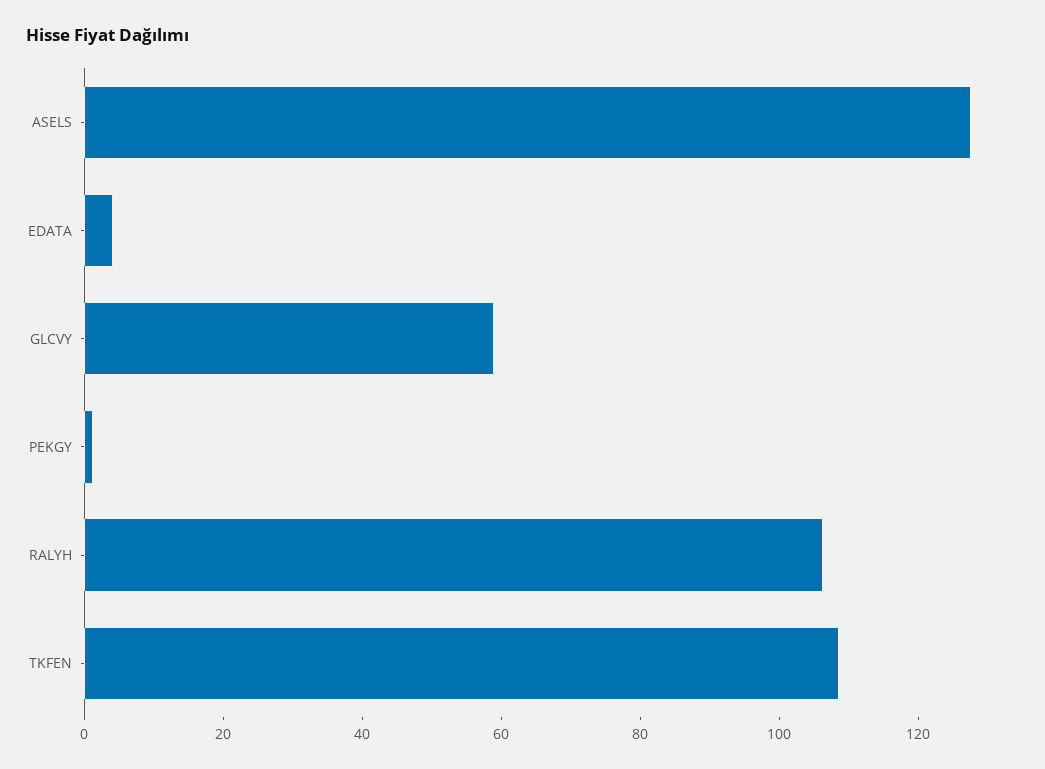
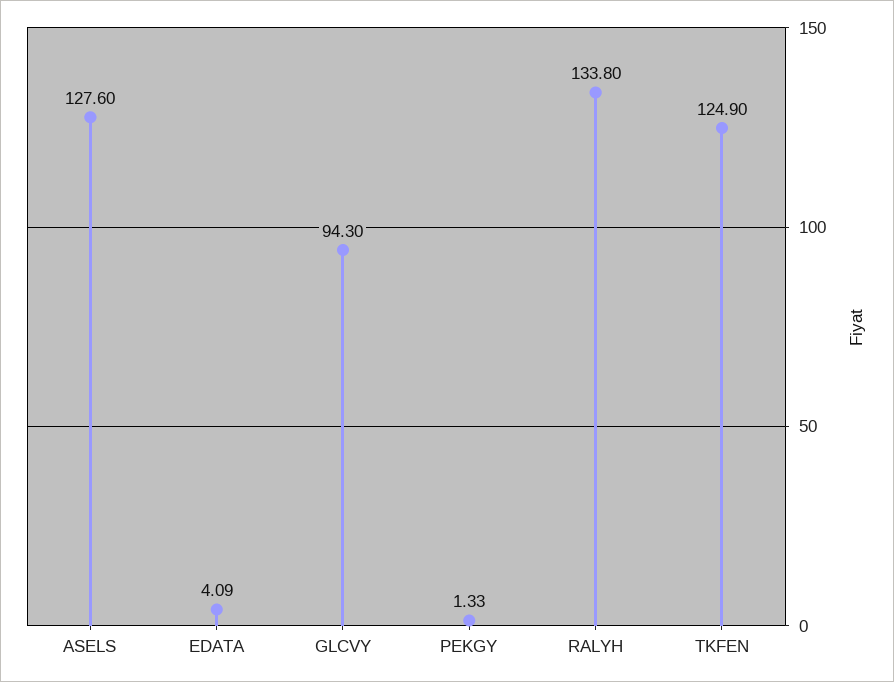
  {
    "ASELS": 127.6,
    "EDATA": 4.09,
-   "GLCVY": 60,
+   "GLCVY": 94.3,
    "PEKGY": 1.33,
-   "RALYH": 105,
+   "RALYH": 133.8,
-   "TKFEN": 110
+   "TKFEN": 124.9
  }

